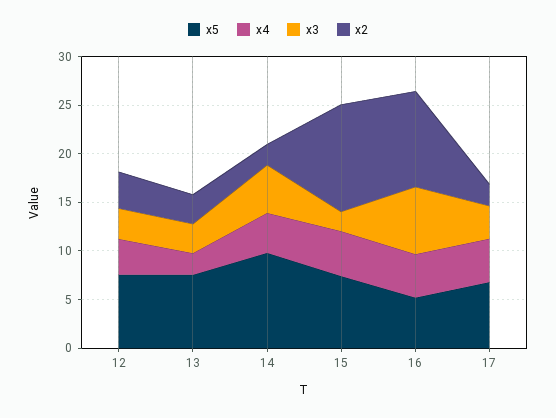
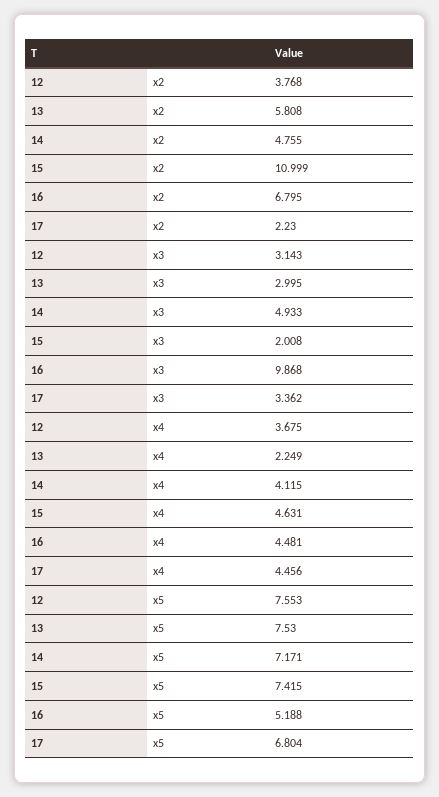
  {
    "x5": {
      "12": 7.553,
      "13": 7.53,
-     "14": 10,
+     "14": 7.171,
      "15": 7.415,
      "16": 5.188,
      "17": 6.804
    },
    "x4": {
      "12": 3.675,
      "13": 2.249,
      "14": 4.115,
      "15": 4.631,
      "16": 4.481,
      "17": 4.456
    },
    "x3": {
      "12": 3.143,
      "13": 2.995,
      "14": 4.933,
      "15": 2.008,
-     "16": 7,
+     "16": 9.868,
      "17": 3.362
    },
    "x2": {
      "12": 3.768,
-     "13": 3,
+     "13": 5.808,
-     "14": 2,
+     "14": 4.755,
      "15": 10.999,
-     "16": 10,
+     "16": 6.795,
      "17": 2.23
    }
  }

